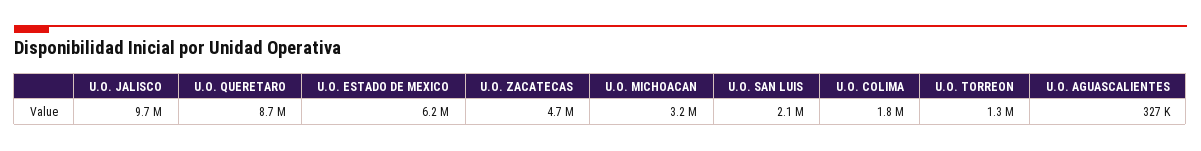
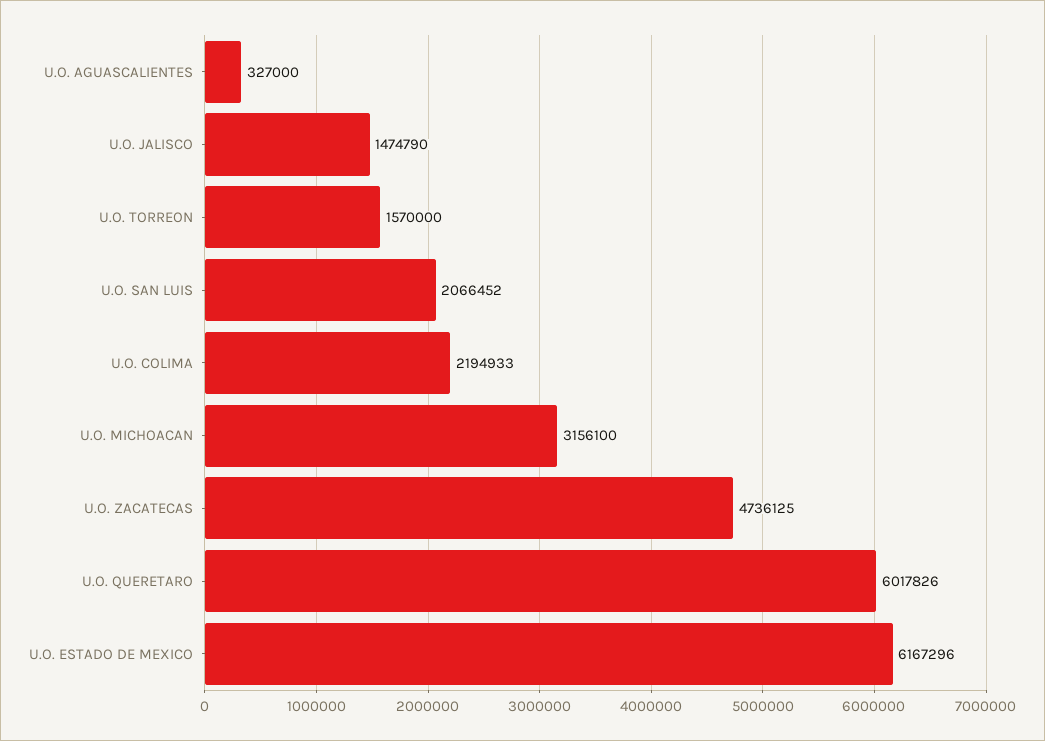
  {
-   "U.O. JALISCO": 9700000,
+   "U.O. JALISCO": 1474790,
-   "U.O. QUERETARO": 8700000,
+   "U.O. QUERETARO": 6017826,
    "U.O. ESTADO DE MEXICO": 6167296,
    "U.O. ZACATECAS": 4736125,
    "U.O. MICHOACAN": 3156100,
    "U.O. SAN LUIS": 2066452,
-   "U.O. COLIMA": 1800000,
+   "U.O. COLIMA": 2194933,
-   "U.O. TORREON": 1300000,
+   "U.O. TORREON": 1570000,
    "U.O. AGUASCALIENTES": 327000
  }

